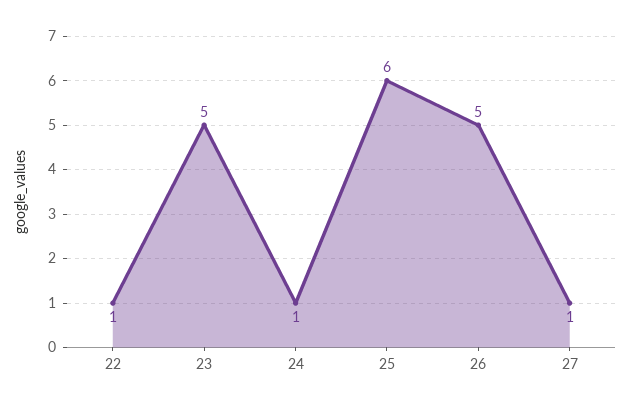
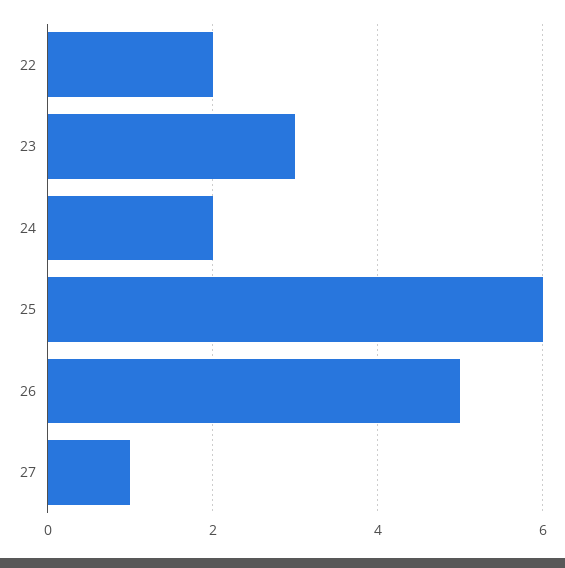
  {
-   "22": 1,
+   "22": 2,
-   "23": 5,
+   "23": 3,
-   "24": 1,
+   "24": 2,
    "25": 6,
    "26": 5,
    "27": 1
  }

